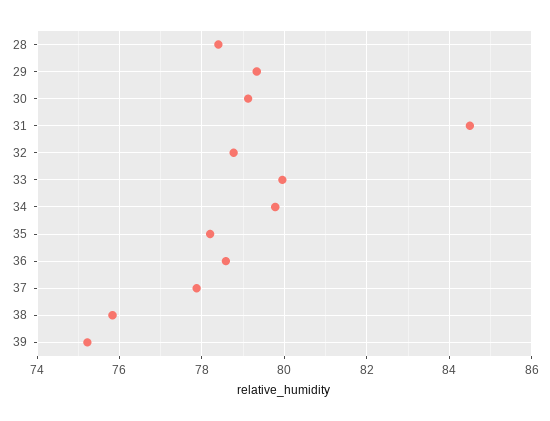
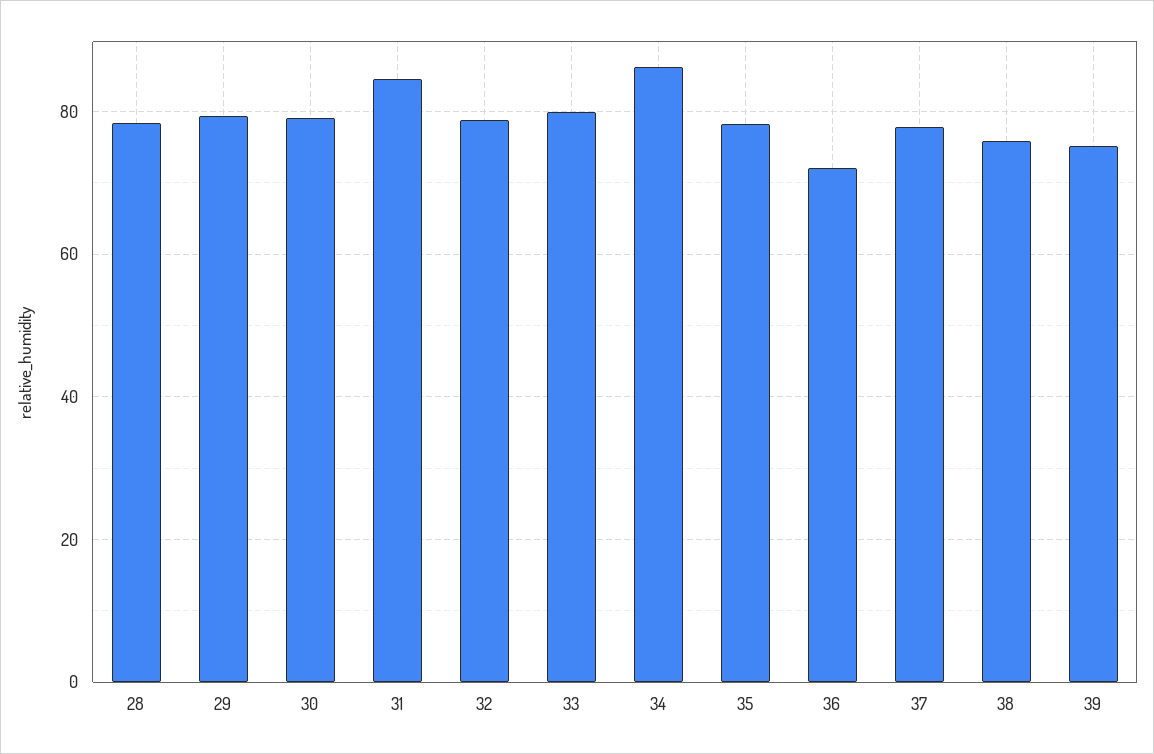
  {
    "28": 78.4,
    "29": 79.4,
    "30": 79.2,
    "31": 84.6,
    "32": 78.8,
    "33": 80,
-   "34": 79.8,
+   "34": 86,
    "35": 78.2,
-   "36": 78.6,
+   "36": 72,
    "37": 77.8,
    "38": 75.8,
    "39": 75.2
  }

